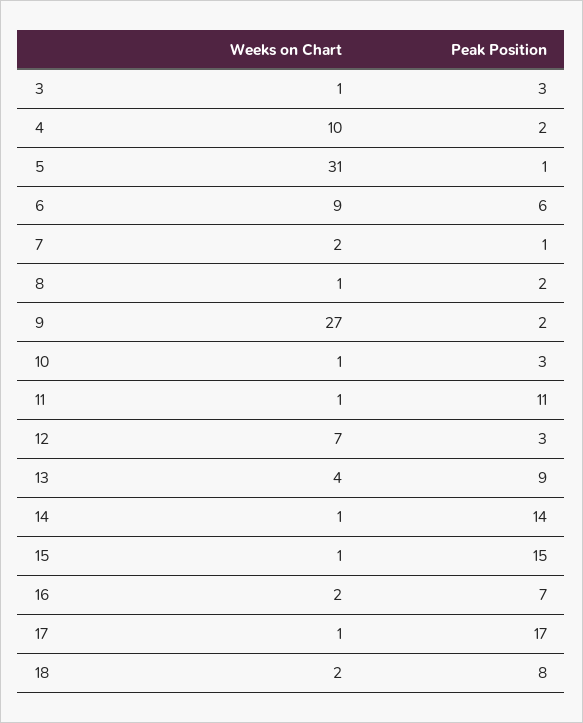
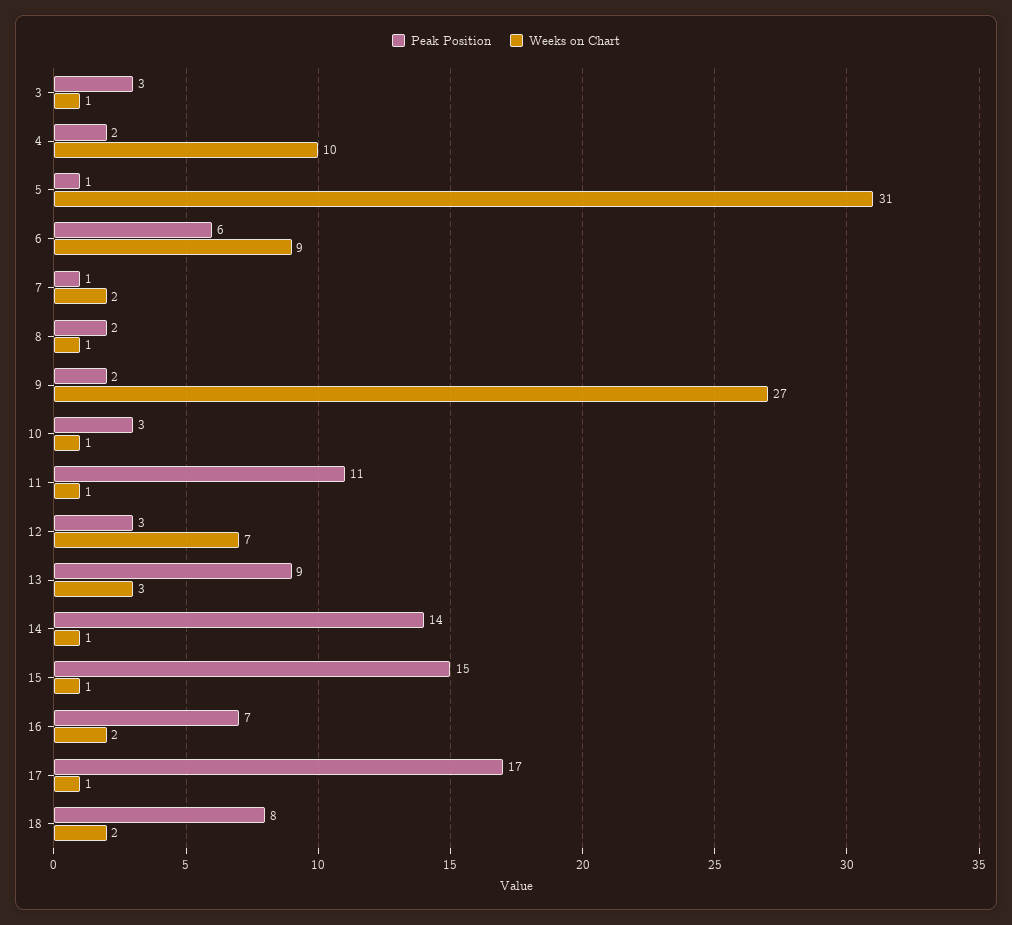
  {
    "Weeks on Chart": {
      "3": 1,
      "4": 10,
      "5": 31,
      "6": 9,
      "7": 2,
      "8": 1,
      "9": 27,
      "10": 1,
      "11": 1,
      "12": 7,
-     "13": 4,
+     "13": 3,
      "14": 1,
      "15": 1,
      "16": 2,
      "17": 1,
      "18": 2
    },
    "Peak Position": {
      "3": 3,
      "4": 2,
      "5": 1,
      "6": 6,
      "7": 1,
      "8": 2,
      "9": 2,
      "10": 3,
      "11": 11,
      "12": 3,
      "13": 9,
      "14": 14,
      "15": 15,
      "16": 7,
      "17": 17,
      "18": 8
    }
  }

